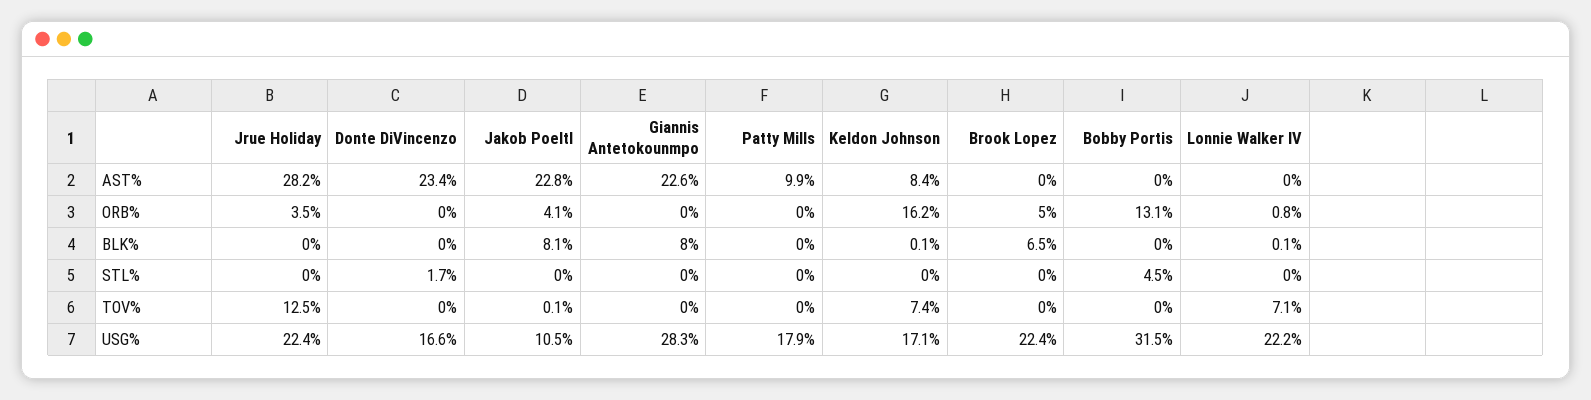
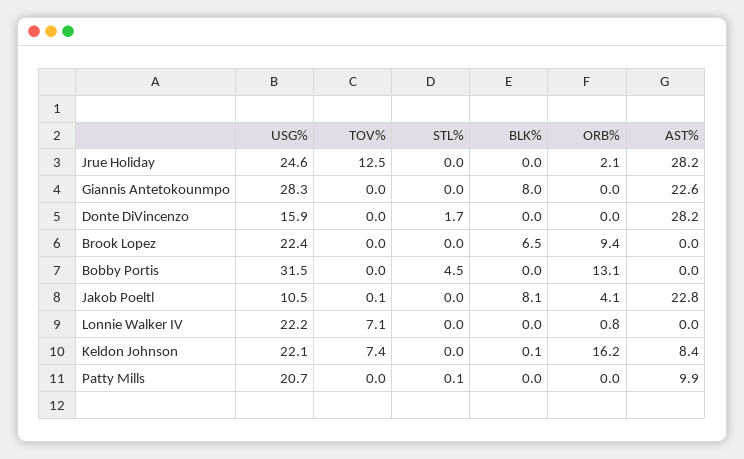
  {
    "Jrue Holiday": {
      "AST%": 28.2,
-     "ORB%": 3.5,
+     "ORB%": 2.1,
      "BLK%": 0,
      "STL%": 0,
      "TOV%": 12.5,
-     "USG%": 22.4
+     "USG%": 24.6
    },
    "Donte DiVincenzo": {
-     "AST%": 23.4,
+     "AST%": 28.2,
      "ORB%": 0,
      "BLK%": 0,
      "STL%": 1.7,
      "TOV%": 0,
-     "USG%": 16.6
+     "USG%": 15.9
    },
    "Jakob Poeltl": {
      "AST%": 22.8,
      "ORB%": 4.1,
      "BLK%": 8.1,
      "STL%": 0,
      "TOV%": 0.1,
      "USG%": 10.5
    },
    "Giannis Antetokounmpo": {
      "AST%": 22.6,
      "ORB%": 0,
      "BLK%": 8,
      "STL%": 0,
      "TOV%": 0,
      "USG%": 28.3
    },
    "Patty Mills": {
      "AST%": 9.9,
      "ORB%": 0,
      "BLK%": 0,
-     "STL%": 0,
+     "STL%": 0.1,
      "TOV%": 0,
-     "USG%": 17.9
+     "USG%": 20.7
    },
    "Keldon Johnson": {
      "AST%": 8.4,
      "ORB%": 16.2,
      "BLK%": 0.1,
      "STL%": 0,
      "TOV%": 7.4,
-     "USG%": 17.1
+     "USG%": 22.1
    },
    "Brook Lopez": {
      "AST%": 0,
-     "ORB%": 5,
+     "ORB%": 9.4,
      "BLK%": 6.5,
      "STL%": 0,
      "TOV%": 0,
      "USG%": 22.4
    },
    "Bobby Portis": {
      "AST%": 0,
      "ORB%": 13.1,
      "BLK%": 0,
      "STL%": 4.5,
      "TOV%": 0,
      "USG%": 31.5
    },
    "Lonnie Walker IV": {
      "AST%": 0,
      "ORB%": 0.8,
-     "BLK%": 0.1,
+     "BLK%": 0,
      "STL%": 0,
      "TOV%": 7.1,
      "USG%": 22.2
    }
  }

